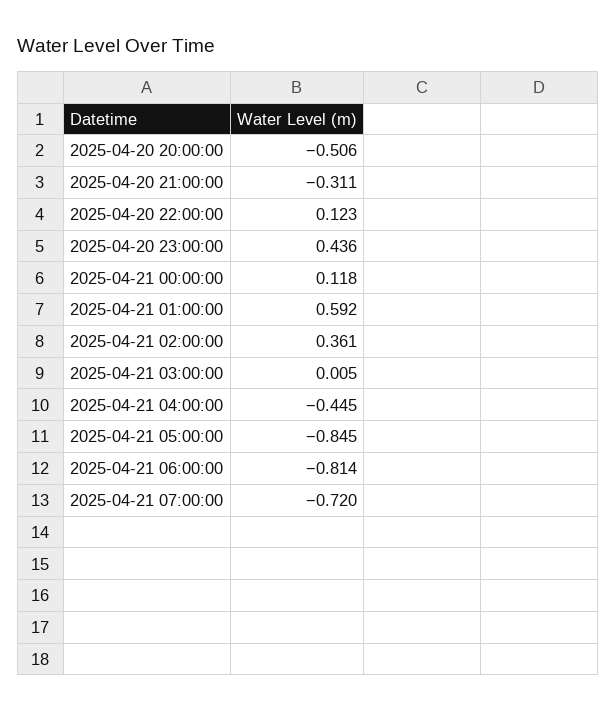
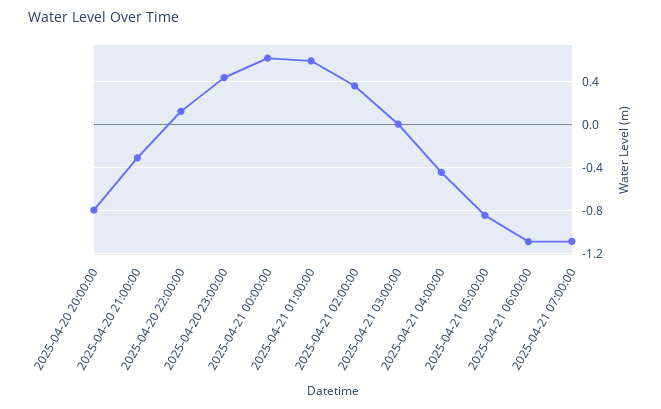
  {
-   "2025-04-20 20:00:00": -0.506,
+   "2025-04-20 20:00:00": -0.8,
    "2025-04-20 21:00:00": -0.311,
    "2025-04-20 22:00:00": 0.123,
    "2025-04-20 23:00:00": 0.436,
-   "2025-04-21 00:00:00": 0.118,
+   "2025-04-21 00:00:00": 0.6,
    "2025-04-21 01:00:00": 0.592,
    "2025-04-21 02:00:00": 0.361,
    "2025-04-21 03:00:00": 0.005,
    "2025-04-21 04:00:00": -0.445,
    "2025-04-21 05:00:00": -0.845,
-   "2025-04-21 06:00:00": -0.814,
+   "2025-04-21 06:00:00": -1.1,
-   "2025-04-21 07:00:00": -0.72
+   "2025-04-21 07:00:00": -1.1
  }

